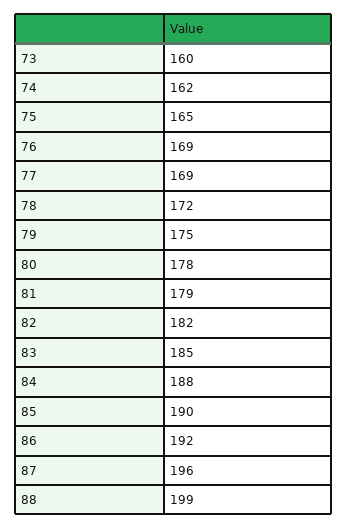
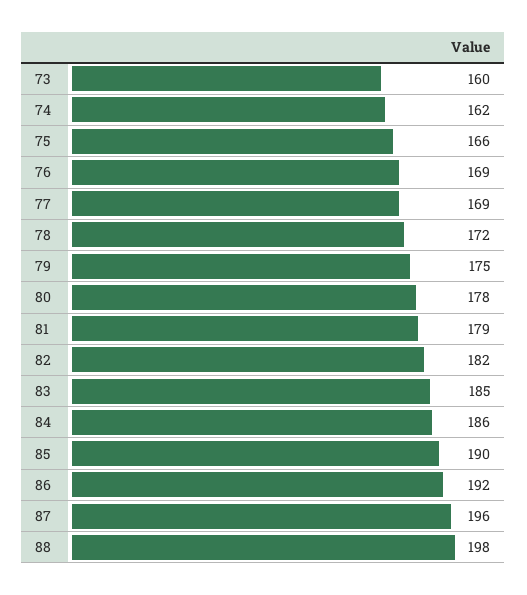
  {
    "73": 160,
    "74": 162,
-   "75": 165,
+   "75": 166,
    "76": 169,
    "77": 169,
    "78": 172,
    "79": 175,
    "80": 178,
    "81": 179,
    "82": 182,
    "83": 185,
-   "84": 188,
+   "84": 186,
    "85": 190,
    "86": 192,
    "87": 196,
-   "88": 199
+   "88": 198
  }

